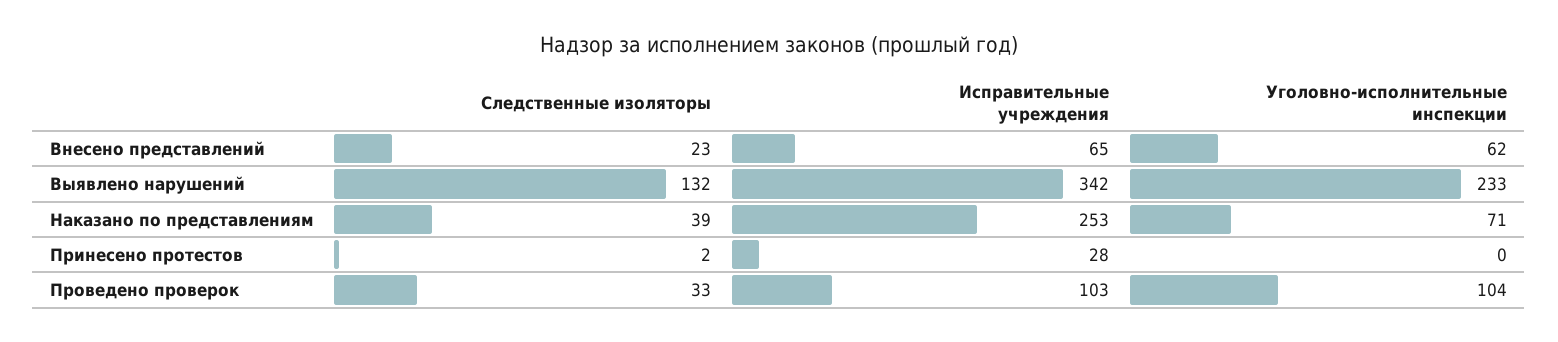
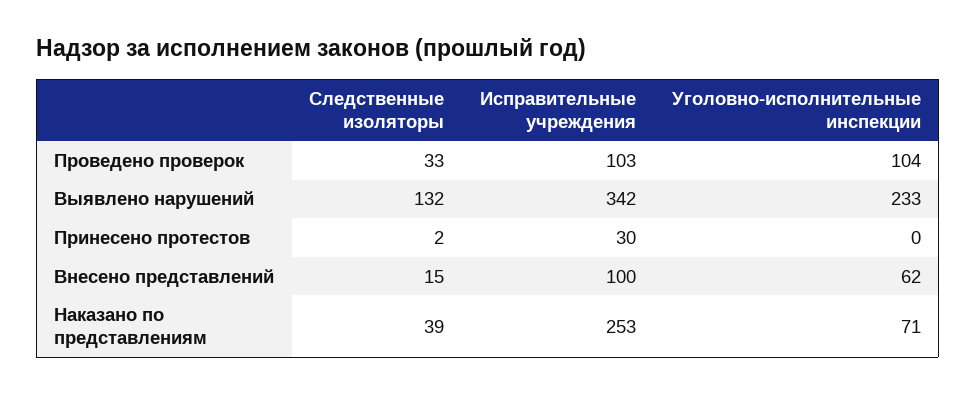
  {
    "Следственные изоляторы": {
-     "Внесено представлений": 23,
+     "Внесено представлений": 15,
      "Выявлено нарушений": 132,
      "Наказано по представлениям": 39,
      "Принесено протестов": 2,
      "Проведено проверок": 33
    },
    "Исправительные учреждения": {
-     "Внесено представлений": 65,
+     "Внесено представлений": 100,
      "Выявлено нарушений": 342,
      "Наказано по представлениям": 253,
-     "Принесено протестов": 28,
+     "Принесено протестов": 30,
      "Проведено проверок": 103
    },
    "Уголовно-исполнительные инспекции": {
      "Внесено представлений": 62,
      "Выявлено нарушений": 233,
      "Наказано по представлениям": 71,
      "Принесено протестов": 0,
      "Проведено проверок": 104
    }
  }

